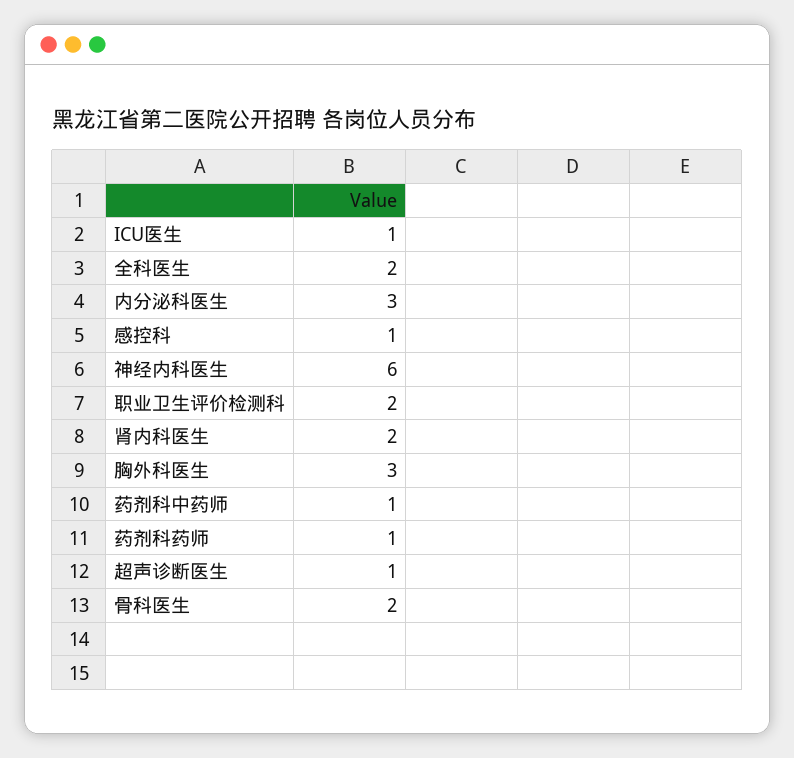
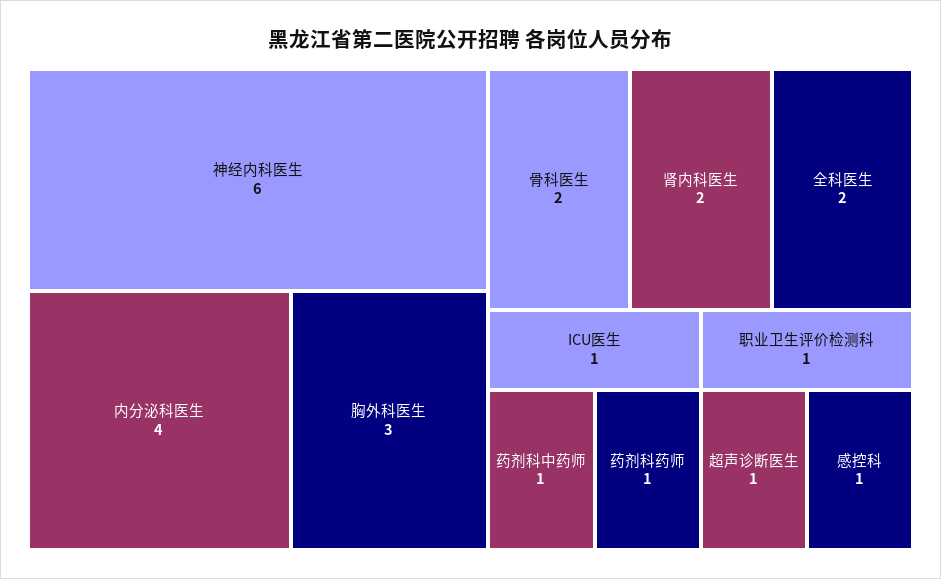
  {
    "ICU医生": 1,
    "全科医生": 2,
-   "内分泌科医生": 3,
+   "内分泌科医生": 4,
    "感控科": 1,
    "神经内科医生": 6,
-   "职业卫生评价检测科": 2,
+   "职业卫生评价检测科": 1,
    "肾内科医生": 2,
    "胸外科医生": 3,
    "药剂科中药师": 1,
    "药剂科药师": 1,
    "超声诊断医生": 1,
    "骨科医生": 2
  }

